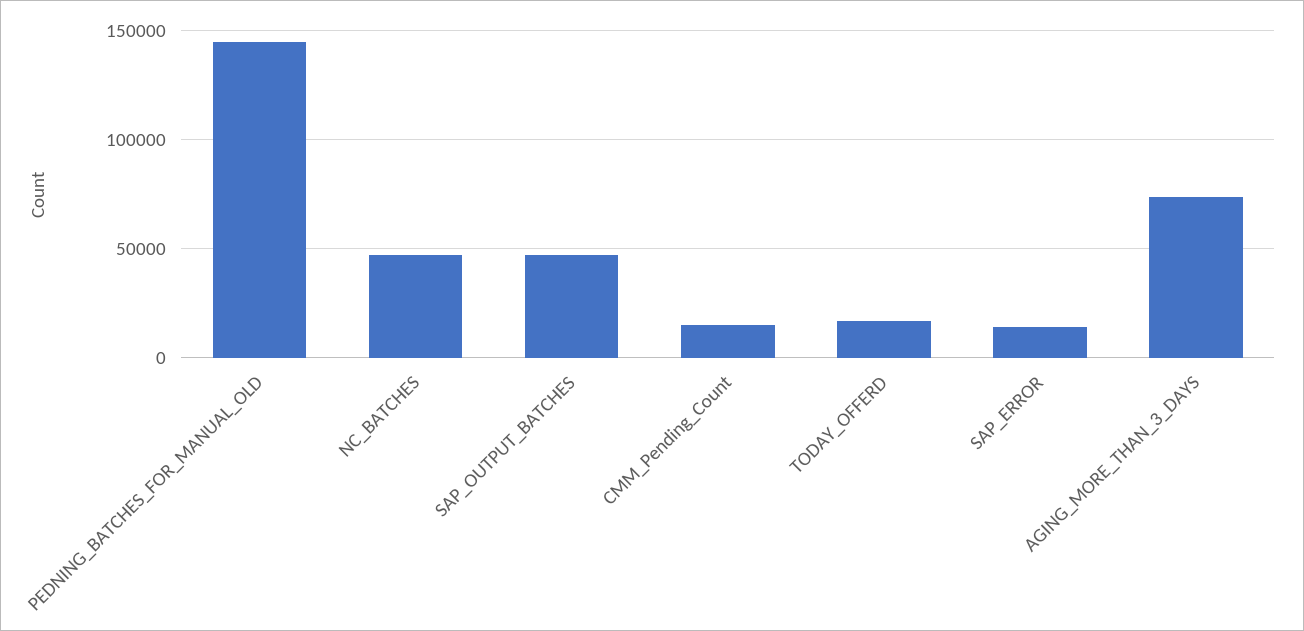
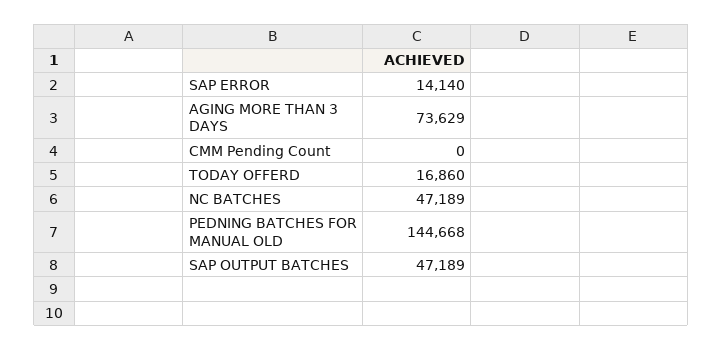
  {
    "PEDNING_BATCHES_FOR_MANUAL_OLD": 144668,
    "NC_BATCHES": 47189,
    "SAP_OUTPUT_BATCHES": 47189,
-   "CMM_Pending_Count": 15000,
+   "CMM_Pending_Count": 0,
    "TODAY_OFFERD": 16860,
    "SAP_ERROR": 14140,
    "AGING_MORE_THAN_3_DAYS": 73629
  }

